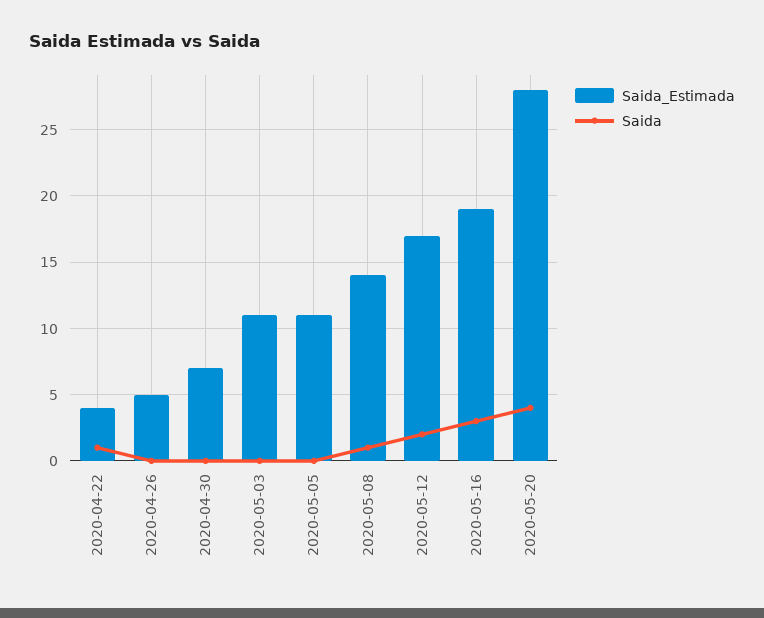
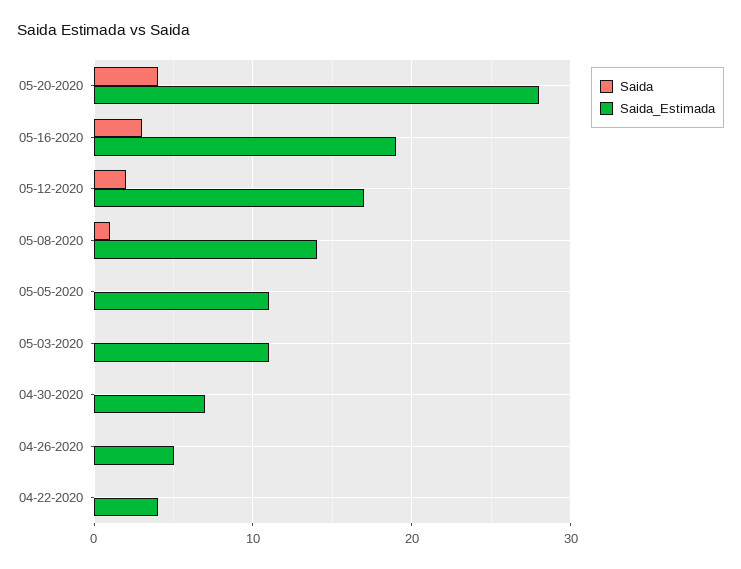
  {
    "Saida_Estimada": {
      "2020-04-22": 4,
      "2020-04-26": 5,
      "2020-04-30": 7,
      "2020-05-03": 11,
      "2020-05-05": 11,
      "2020-05-08": 14,
      "2020-05-12": 17,
      "2020-05-16": 19,
      "2020-05-20": 28
    },
    "Saida": {
-     "2020-04-22": 1,
+     "2020-04-22": 0,
      "2020-04-26": 0,
      "2020-04-30": 0,
      "2020-05-03": 0,
      "2020-05-05": 0,
      "2020-05-08": 1,
      "2020-05-12": 2,
      "2020-05-16": 3,
      "2020-05-20": 4
    }
  }

